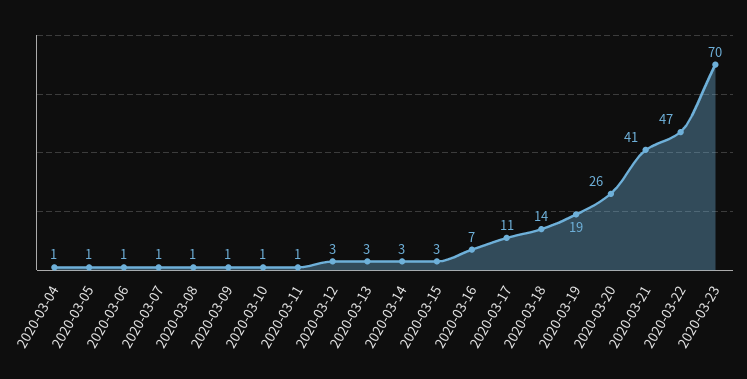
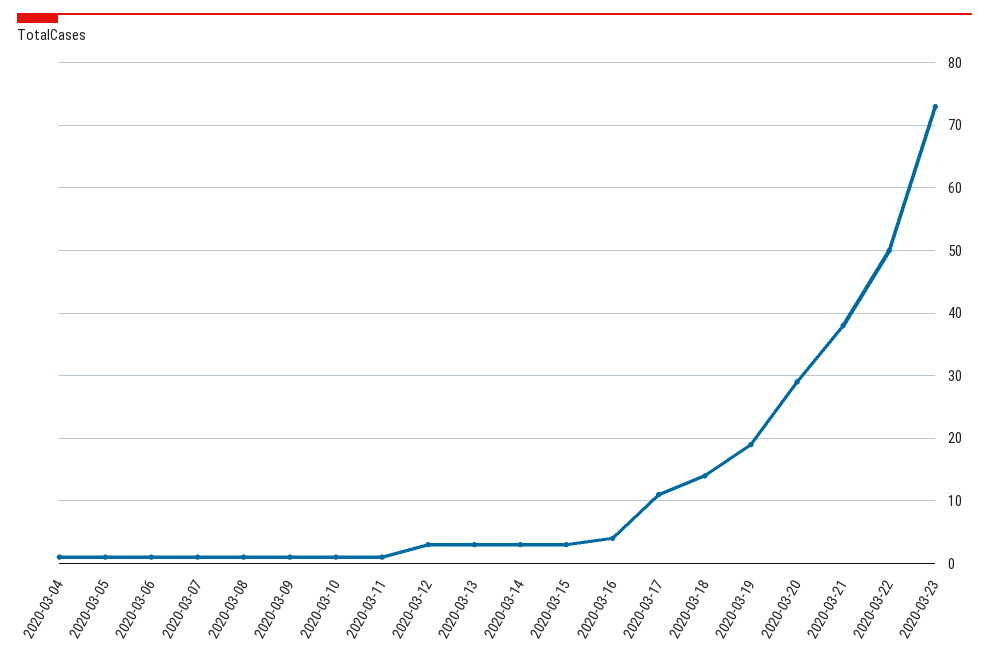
  {
    "2020-03-04": 1,
    "2020-03-05": 1,
    "2020-03-06": 1,
    "2020-03-07": 1,
    "2020-03-08": 1,
    "2020-03-09": 1,
    "2020-03-10": 1,
    "2020-03-11": 1,
    "2020-03-12": 3,
    "2020-03-13": 3,
    "2020-03-14": 3,
    "2020-03-15": 3,
-   "2020-03-16": 7,
+   "2020-03-16": 4,
    "2020-03-17": 11,
    "2020-03-18": 14,
    "2020-03-19": 19,
-   "2020-03-20": 26,
+   "2020-03-20": 29,
-   "2020-03-21": 41,
+   "2020-03-21": 38,
-   "2020-03-22": 47,
+   "2020-03-22": 50,
-   "2020-03-23": 70
+   "2020-03-23": 73
  }

